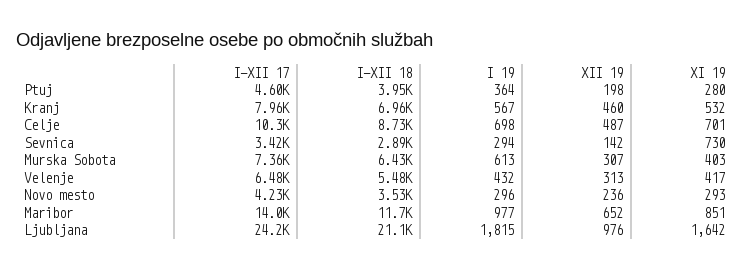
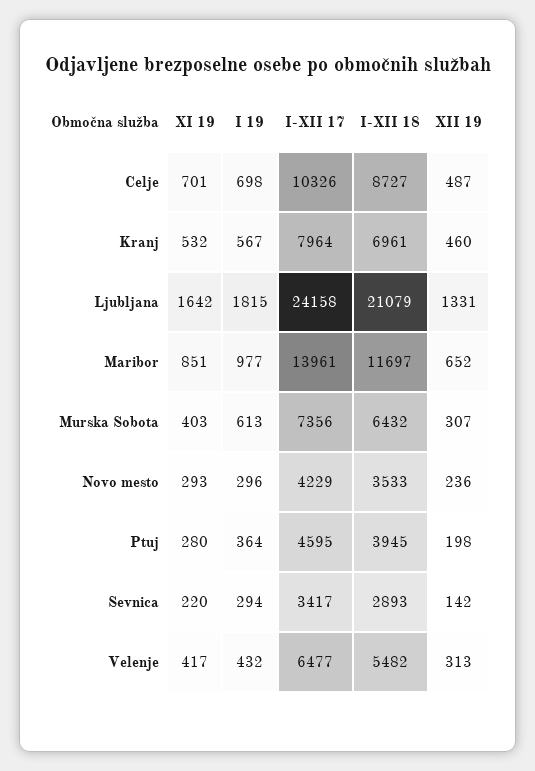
  {
    "I-XII 17": {
      "Ptuj": 4595,
      "Kranj": 7964,
      "Celje": 10326,
      "Sevnica": 3417,
      "Murska Sobota": 7356,
      "Velenje": 6477,
      "Novo mesto": 4229,
      "Maribor": 13961,
      "Ljubljana": 24158
    },
    "I-XII 18": {
      "Ptuj": 3945,
      "Kranj": 6961,
      "Celje": 8727,
      "Sevnica": 2893,
      "Murska Sobota": 6432,
      "Velenje": 5482,
      "Novo mesto": 3533,
      "Maribor": 11697,
      "Ljubljana": 21079
    },
    "I 19": {
      "Ptuj": 364,
      "Kranj": 567,
      "Celje": 698,
      "Sevnica": 294,
      "Murska Sobota": 613,
      "Velenje": 432,
      "Novo mesto": 296,
      "Maribor": 977,
      "Ljubljana": 1815
    },
    "XII 19": {
      "Ptuj": 198,
      "Kranj": 460,
      "Celje": 487,
      "Sevnica": 142,
      "Murska Sobota": 307,
      "Velenje": 313,
      "Novo mesto": 236,
      "Maribor": 652,
-     "Ljubljana": 976
+     "Ljubljana": 1331
    },
    "XI 19": {
      "Ptuj": 280,
      "Kranj": 532,
      "Celje": 701,
-     "Sevnica": 730,
+     "Sevnica": 220,
      "Murska Sobota": 403,
      "Velenje": 417,
      "Novo mesto": 293,
      "Maribor": 851,
      "Ljubljana": 1642
    }
  }

